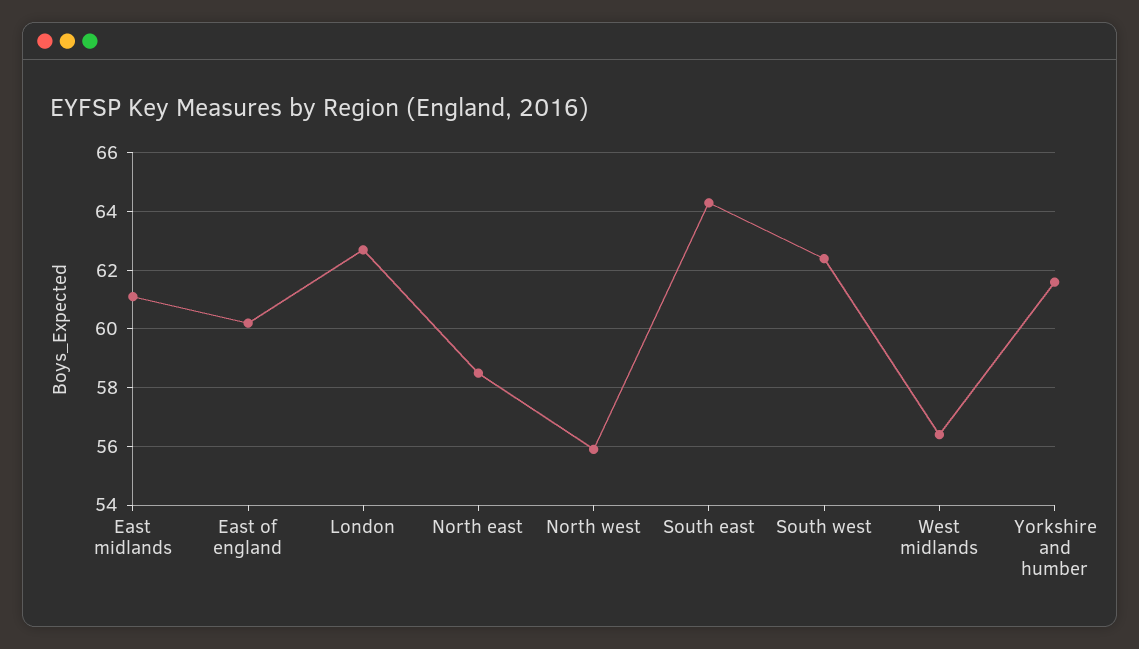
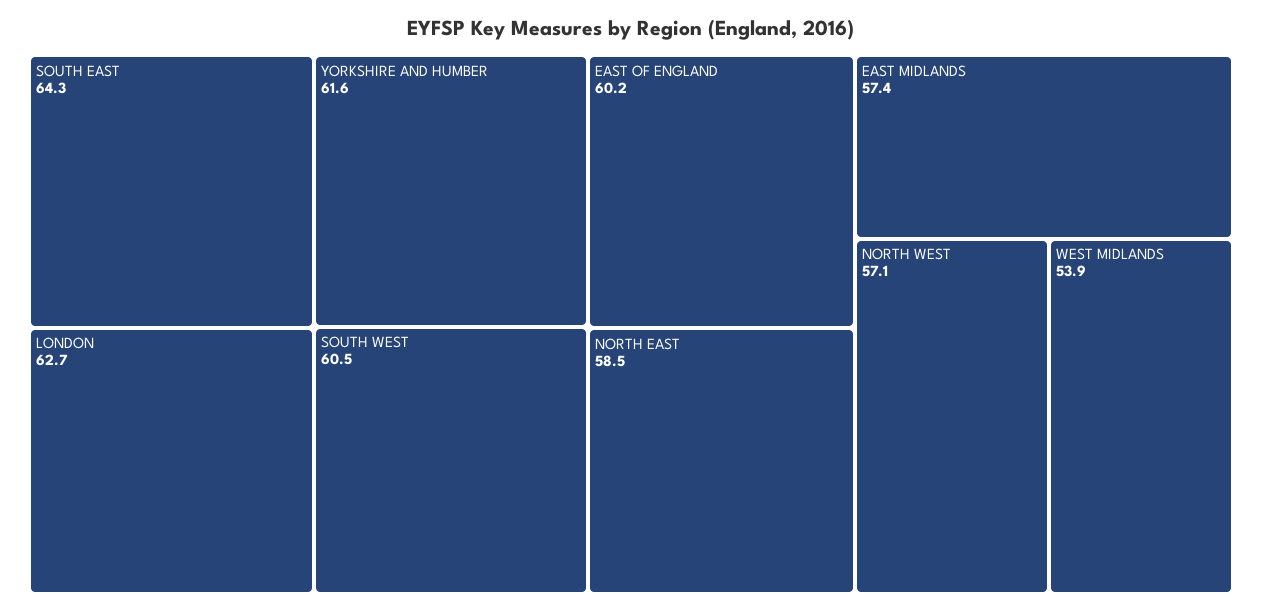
  {
-   "East midlands": 61,
+   "East midlands": 57.4,
    "East of england": 60.2,
    "London": 62.7,
    "North east": 58.5,
-   "North west": 56,
+   "North west": 57.1,
    "South east": 64.3,
-   "South west": 62.5,
+   "South west": 60.5,
-   "West midlands": 56.5,
+   "West midlands": 53.9,
    "Yorkshire and humber": 61.6
  }

